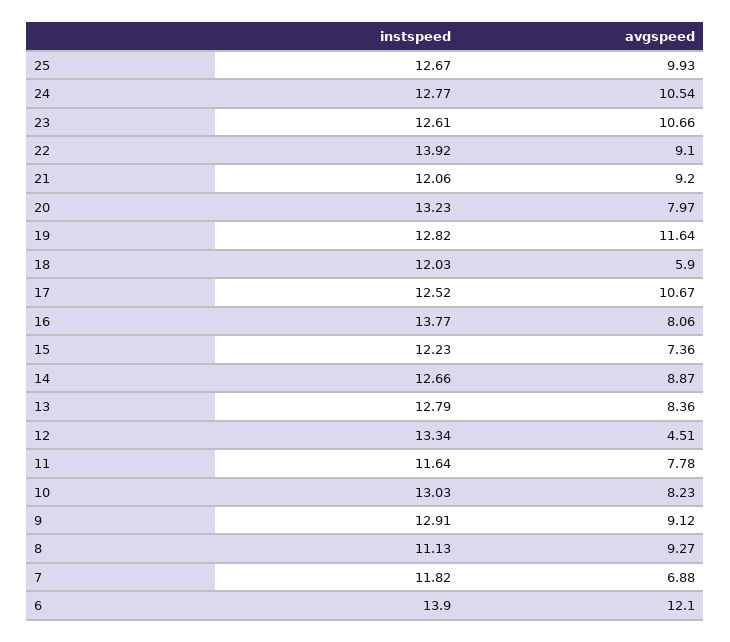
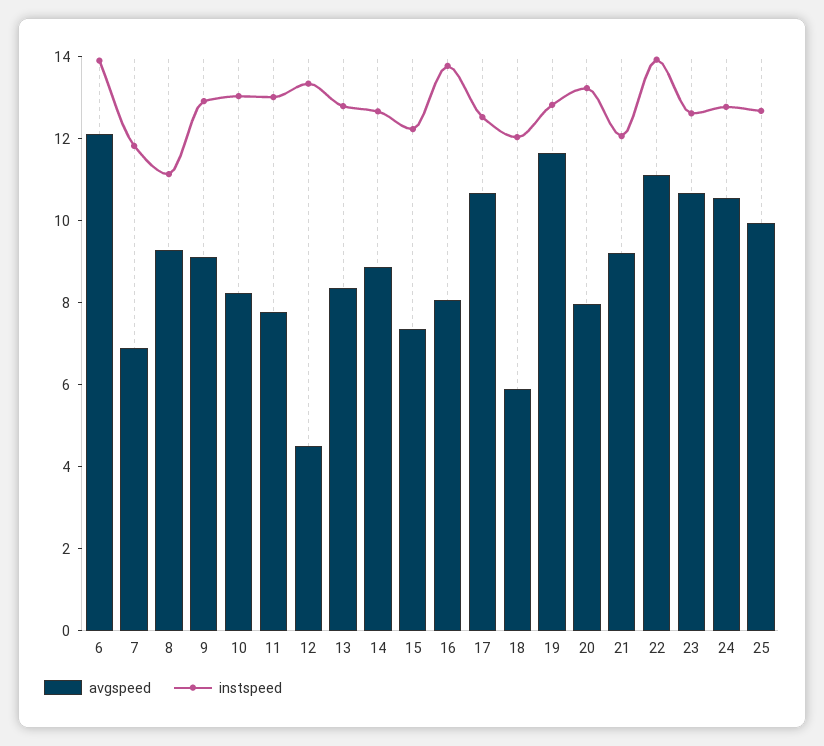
  {
    "instspeed": {
      "25": 12.67,
      "24": 12.77,
      "23": 12.61,
      "22": 13.92,
      "21": 12.06,
      "20": 13.23,
      "19": 12.82,
      "18": 12.03,
      "17": 12.52,
      "16": 13.77,
      "15": 12.23,
      "14": 12.66,
      "13": 12.79,
      "12": 13.34,
-     "11": 11.64,
+     "11": 13,
      "10": 13.03,
      "9": 12.91,
      "8": 11.13,
      "7": 11.82,
      "6": 13.9
    },
    "avgspeed": {
      "25": 9.93,
      "24": 10.54,
      "23": 10.66,
-     "22": 9.1,
+     "22": 11,
      "21": 9.2,
      "20": 7.97,
      "19": 11.64,
      "18": 5.9,
      "17": 10.67,
      "16": 8.06,
      "15": 7.36,
      "14": 8.87,
      "13": 8.36,
      "12": 4.51,
      "11": 7.78,
      "10": 8.23,
      "9": 9.12,
      "8": 9.27,
      "7": 6.88,
      "6": 12.1
    }
  }

